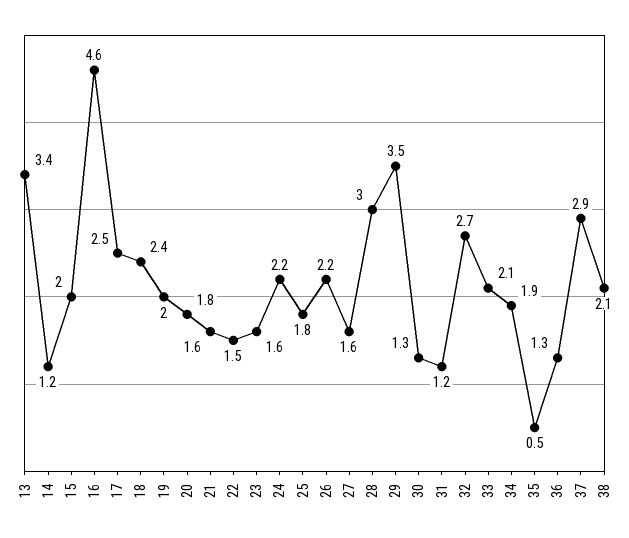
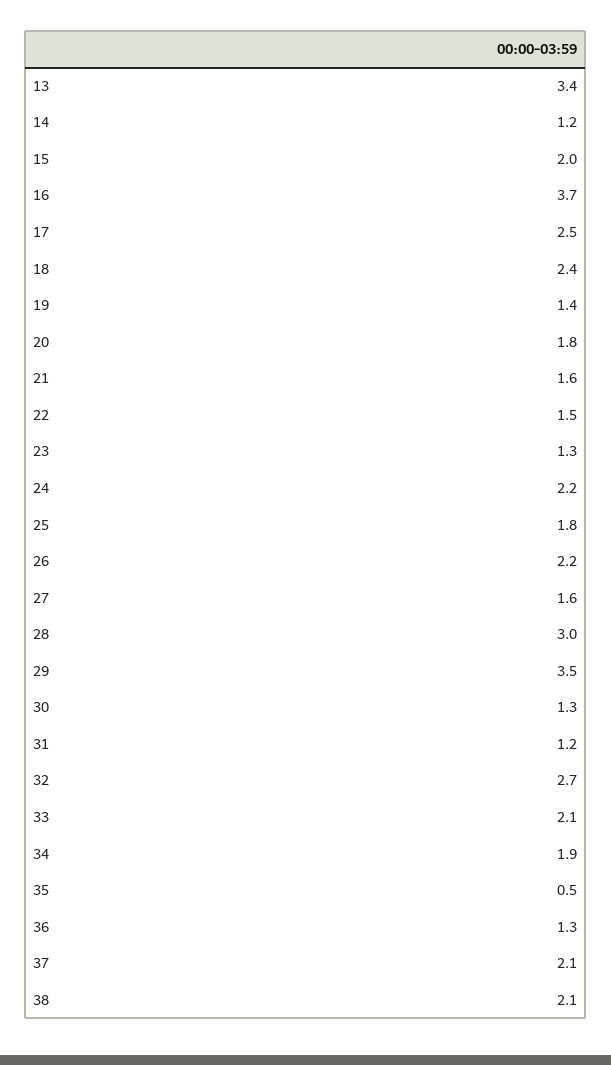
  {
    "13": 3.4,
    "14": 1.2,
    "15": 2,
-   "16": 4.6,
+   "16": 3.7,
    "17": 2.5,
    "18": 2.4,
-   "19": 2,
+   "19": 1.4,
    "20": 1.8,
    "21": 1.6,
    "22": 1.5,
-   "23": 1.6,
+   "23": 1.3,
    "24": 2.2,
    "25": 1.8,
    "26": 2.2,
    "27": 1.6,
    "28": 3,
    "29": 3.5,
    "30": 1.3,
    "31": 1.2,
    "32": 2.7,
    "33": 2.1,
    "34": 1.9,
    "35": 0.5,
    "36": 1.3,
-   "37": 2.9,
+   "37": 2.1,
    "38": 2.1
  }

